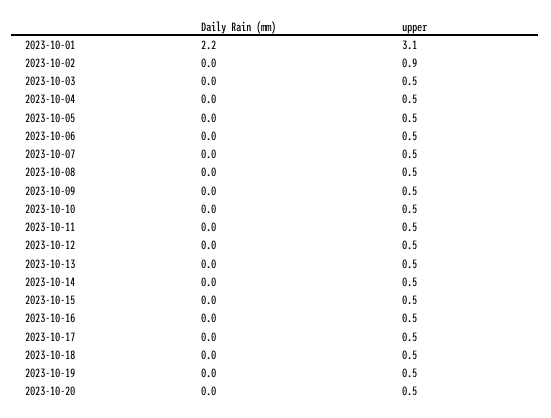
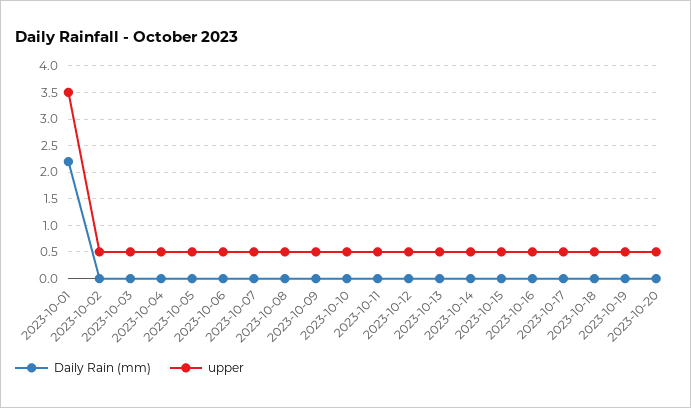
  {
    "Daily Rain (mm)": {
      "2023-10-01": 2.2,
      "2023-10-02": 0,
      "2023-10-03": 0,
      "2023-10-04": 0,
      "2023-10-05": 0,
      "2023-10-06": 0,
      "2023-10-07": 0,
      "2023-10-08": 0,
      "2023-10-09": 0,
      "2023-10-10": 0,
      "2023-10-11": 0,
      "2023-10-12": 0,
      "2023-10-13": 0,
      "2023-10-14": 0,
      "2023-10-15": 0,
      "2023-10-16": 0,
      "2023-10-17": 0,
      "2023-10-18": 0,
      "2023-10-19": 0,
      "2023-10-20": 0
    },
    "upper": {
-     "2023-10-01": 3.1,
+     "2023-10-01": 3.5,
-     "2023-10-02": 0.9,
+     "2023-10-02": 0.5,
      "2023-10-03": 0.5,
      "2023-10-04": 0.5,
      "2023-10-05": 0.5,
      "2023-10-06": 0.5,
      "2023-10-07": 0.5,
      "2023-10-08": 0.5,
      "2023-10-09": 0.5,
      "2023-10-10": 0.5,
      "2023-10-11": 0.5,
      "2023-10-12": 0.5,
      "2023-10-13": 0.5,
      "2023-10-14": 0.5,
      "2023-10-15": 0.5,
      "2023-10-16": 0.5,
      "2023-10-17": 0.5,
      "2023-10-18": 0.5,
      "2023-10-19": 0.5,
      "2023-10-20": 0.5
    }
  }

